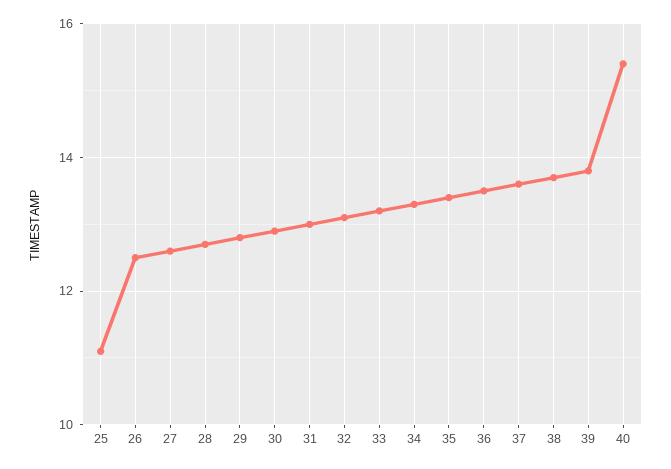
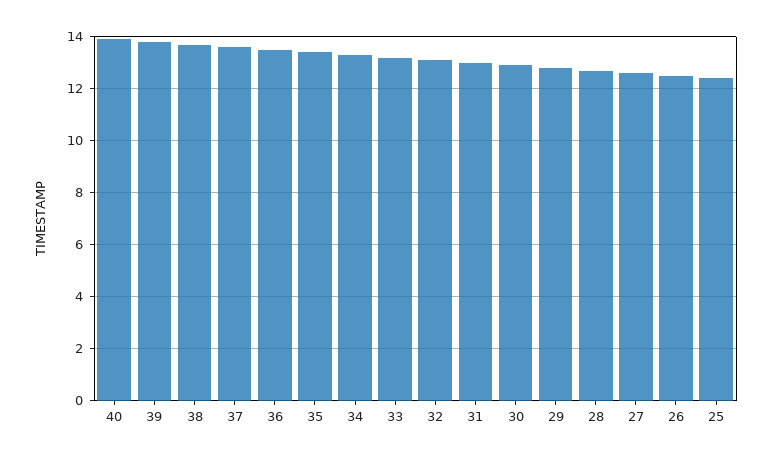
  {
-   "25": 11,
+   "25": 12.5,
    "26": 12.5,
    "27": 12.5,
    "28": 12.5,
    "29": 13,
    "30": 13,
    "31": 13,
    "32": 13,
    "33": 13,
    "34": 13.5,
    "35": 13.5,
    "36": 13.5,
    "37": 13.5,
    "38": 13.5,
    "39": 14,
-   "40": 15.5
+   "40": 14
  }

